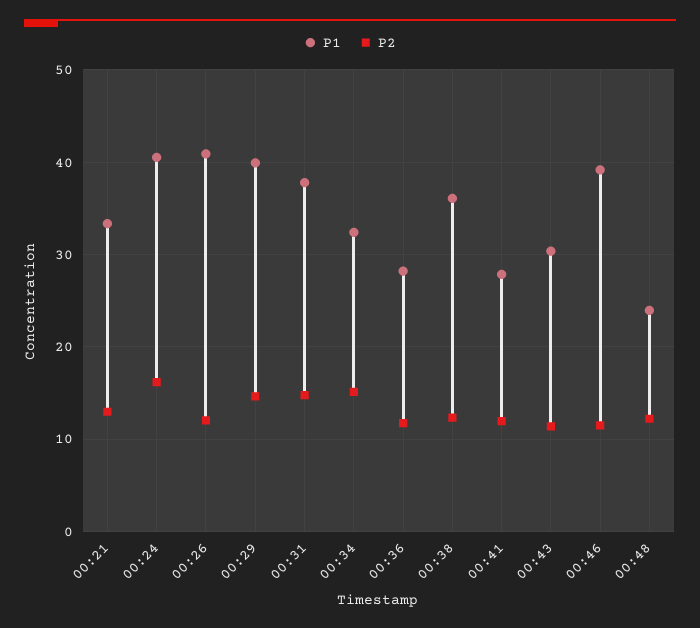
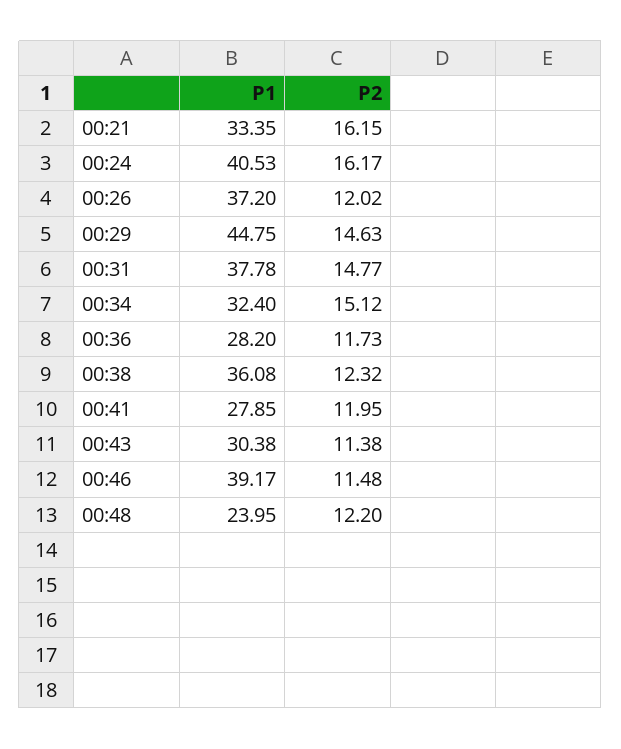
  {
    "P1": {
      "00:21": 33.35,
      "00:24": 40.53,
-     "00:26": 41,
+     "00:26": 37.2,
-     "00:29": 40,
+     "00:29": 44.75,
      "00:31": 37.78,
      "00:34": 32.4,
      "00:36": 28.2,
      "00:38": 36.08,
      "00:41": 27.85,
      "00:43": 30.38,
      "00:46": 39.17,
      "00:48": 23.95
    },
    "P2": {
-     "00:21": 13,
+     "00:21": 16.15,
      "00:24": 16.17,
      "00:26": 12.02,
      "00:29": 14.63,
      "00:31": 14.77,
      "00:34": 15.12,
      "00:36": 11.73,
      "00:38": 12.32,
      "00:41": 11.95,
      "00:43": 11.38,
      "00:46": 11.48,
      "00:48": 12.2
    }
  }

